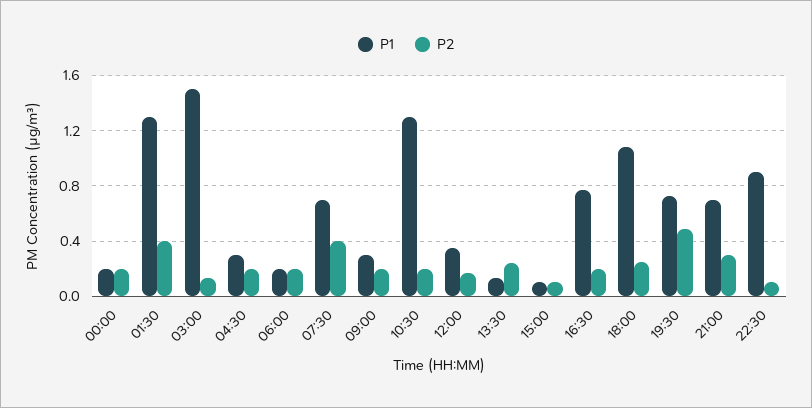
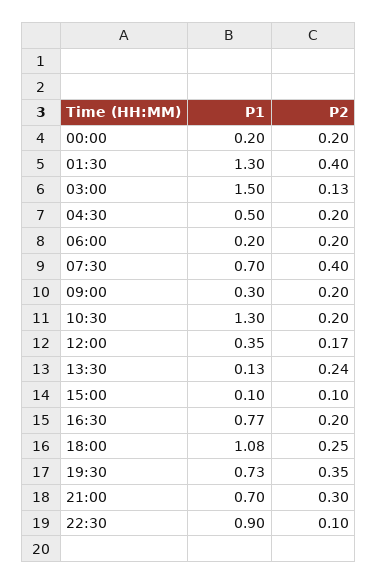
  {
    "P1": {
      "00:00": 0.2,
      "01:30": 1.3,
      "03:00": 1.5,
-     "04:30": 0.3,
+     "04:30": 0.5,
      "06:00": 0.2,
      "07:30": 0.7,
      "09:00": 0.3,
      "10:30": 1.3,
      "12:00": 0.35,
      "13:30": 0.13,
      "15:00": 0.1,
      "16:30": 0.77,
      "18:00": 1.08,
      "19:30": 0.73,
      "21:00": 0.7,
      "22:30": 0.9
    },
    "P2": {
      "00:00": 0.2,
      "01:30": 0.4,
      "03:00": 0.13,
      "04:30": 0.2,
      "06:00": 0.2,
      "07:30": 0.4,
      "09:00": 0.2,
      "10:30": 0.2,
      "12:00": 0.17,
      "13:30": 0.24,
      "15:00": 0.1,
      "16:30": 0.2,
      "18:00": 0.25,
-     "19:30": 0.5,
+     "19:30": 0.35,
      "21:00": 0.3,
      "22:30": 0.1
    }
  }

